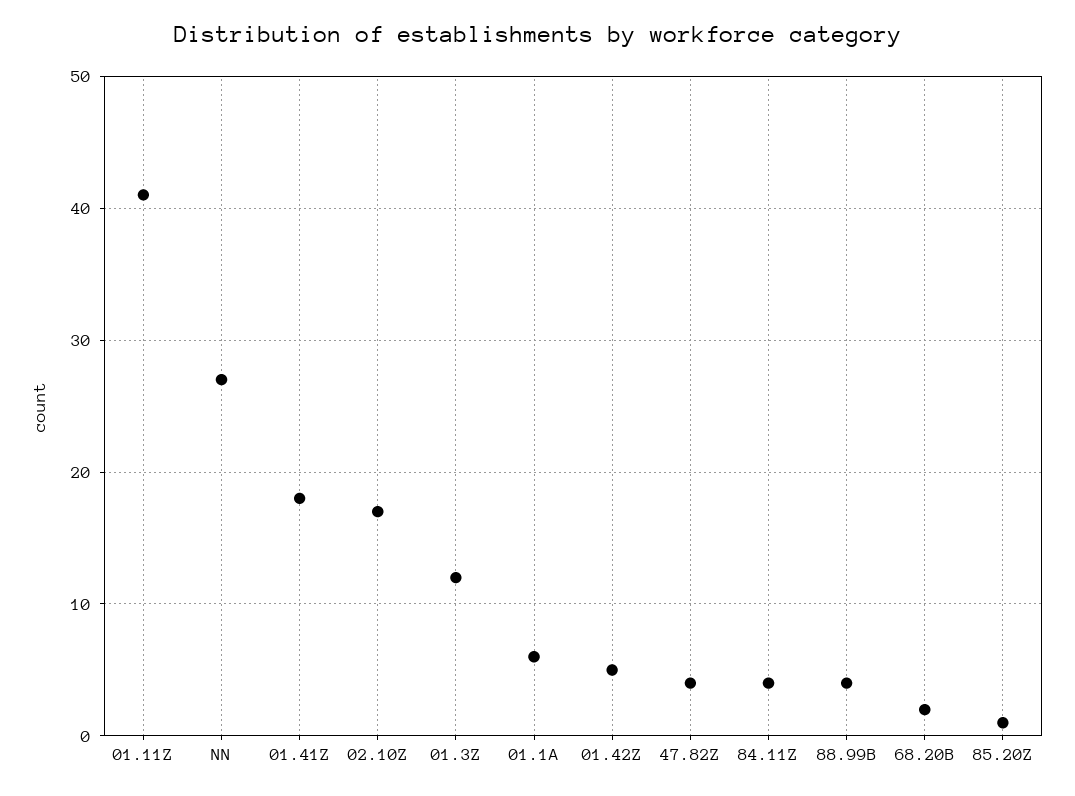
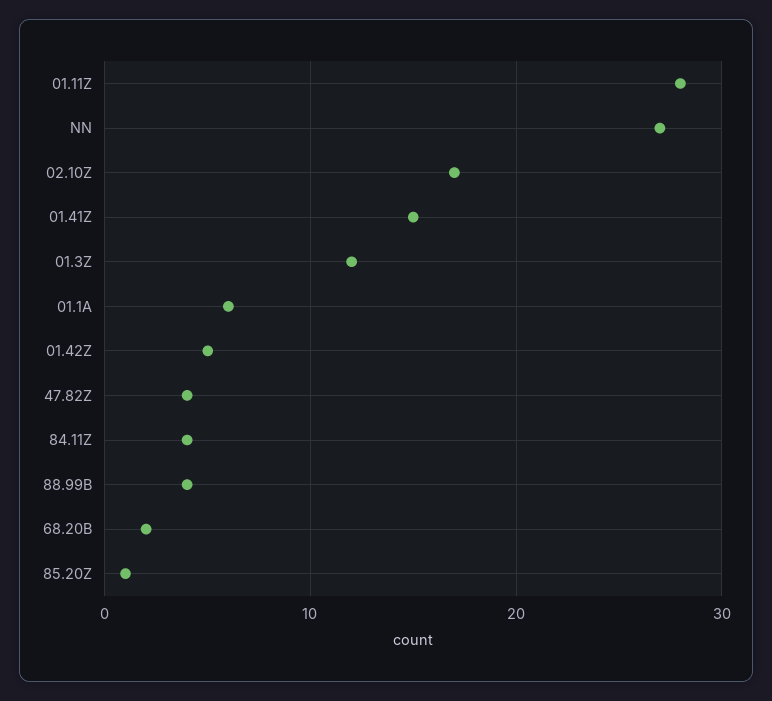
  {
-   "01.11Z": 41,
+   "01.11Z": 28,
    "NN": 27,
-   "01.41Z": 18,
+   "01.41Z": 15,
    "02.10Z": 17,
    "01.3Z": 12,
    "01.1A": 6,
    "01.42Z": 5,
    "47.82Z": 4,
    "84.11Z": 4,
    "88.99B": 4,
    "68.20B": 2,
    "85.20Z": 1
  }

